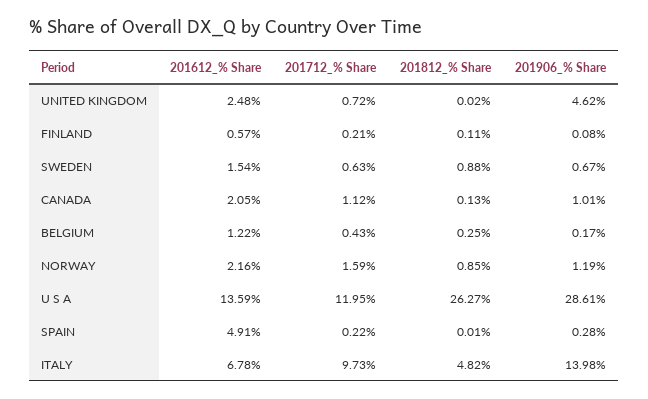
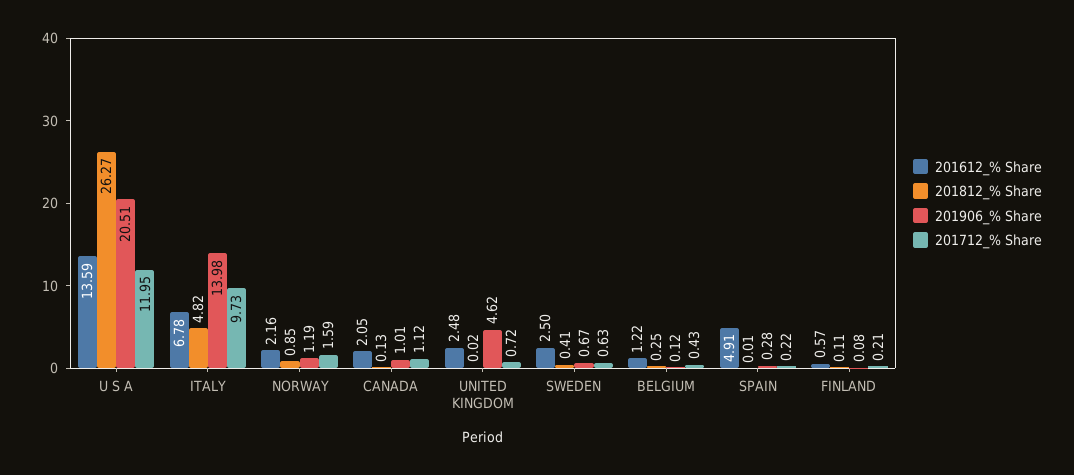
  {
    "201612_% Share": {
      "UNITED KINGDOM": 2.48,
      "FINLAND": 0.57,
-     "SWEDEN": 1.54,
+     "SWEDEN": 2.5,
      "CANADA": 2.05,
      "BELGIUM": 1.22,
      "NORWAY": 2.16,
      "U S A": 13.59,
      "SPAIN": 4.91,
      "ITALY": 6.78
    },
    "201712_% Share": {
      "UNITED KINGDOM": 0.72,
      "FINLAND": 0.21,
      "SWEDEN": 0.63,
      "CANADA": 1.12,
      "BELGIUM": 0.43,
      "NORWAY": 1.59,
      "U S A": 11.95,
      "SPAIN": 0.22,
      "ITALY": 9.73
    },
    "201812_% Share": {
      "UNITED KINGDOM": 0.02,
      "FINLAND": 0.11,
-     "SWEDEN": 0.88,
+     "SWEDEN": 0.41,
      "CANADA": 0.13,
      "BELGIUM": 0.25,
      "NORWAY": 0.85,
      "U S A": 26.27,
      "SPAIN": 0.01,
      "ITALY": 4.82
    },
    "201906_% Share": {
      "UNITED KINGDOM": 4.62,
      "FINLAND": 0.08,
      "SWEDEN": 0.67,
      "CANADA": 1.01,
-     "BELGIUM": 0.17,
+     "BELGIUM": 0.12,
      "NORWAY": 1.19,
-     "U S A": 28.61,
+     "U S A": 20.51,
      "SPAIN": 0.28,
      "ITALY": 13.98
    }
  }

